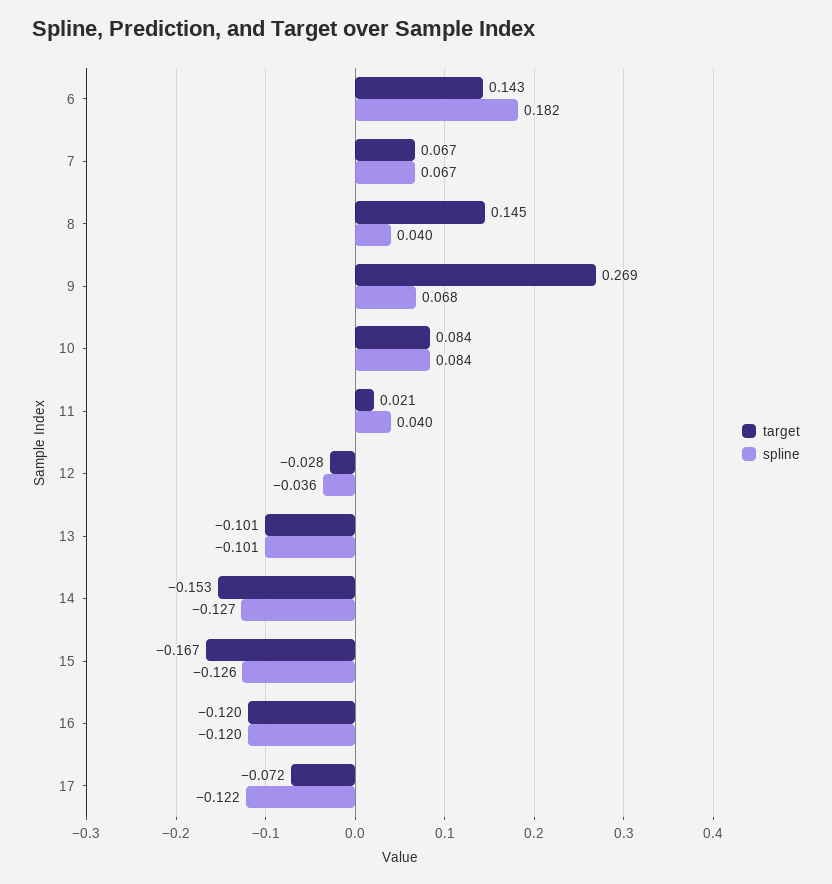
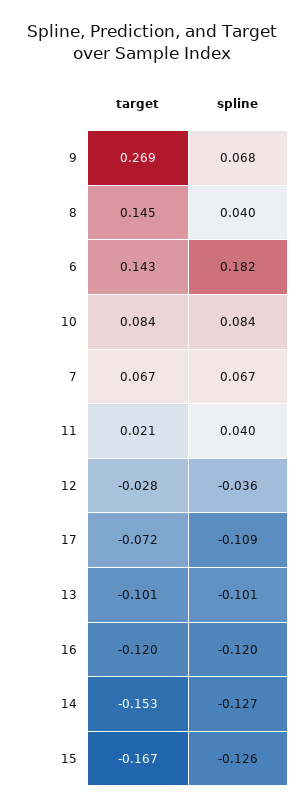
  {
    "target": {
      "6": 0.143,
      "7": 0.067,
      "8": 0.145,
      "9": 0.269,
      "10": 0.084,
      "11": 0.021,
      "12": -0.028,
      "13": -0.101,
      "14": -0.153,
      "15": -0.167,
      "16": -0.12,
      "17": -0.072
    },
    "spline": {
      "6": 0.182,
      "7": 0.067,
      "8": 0.04,
      "9": 0.068,
      "10": 0.084,
      "11": 0.04,
      "12": -0.036,
      "13": -0.101,
      "14": -0.127,
      "15": -0.126,
      "16": -0.12,
-     "17": -0.122
+     "17": -0.109
    }
  }

